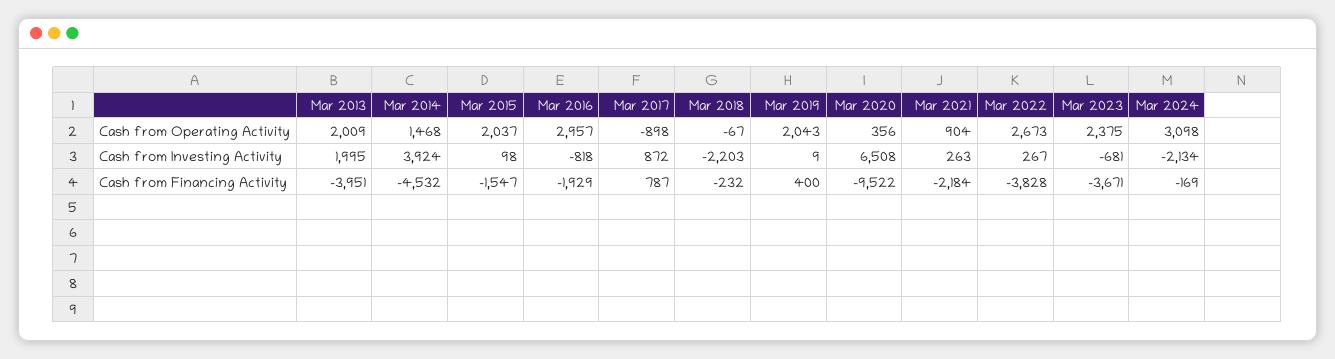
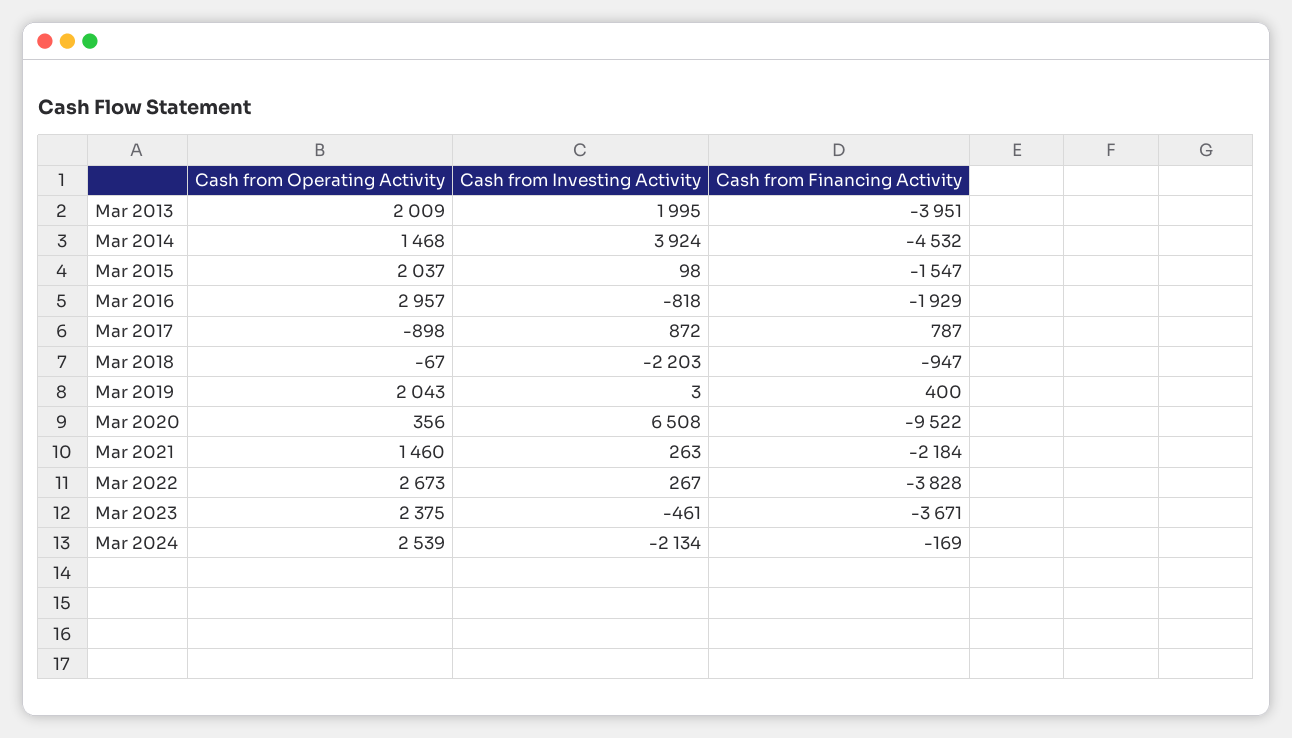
  {
    "Mar 2013": {
      "Cash from Operating Activity": 2009,
      "Cash from Investing Activity": 1995,
      "Cash from Financing Activity": -3951
    },
    "Mar 2014": {
      "Cash from Operating Activity": 1468,
      "Cash from Investing Activity": 3924,
      "Cash from Financing Activity": -4532
    },
    "Mar 2015": {
      "Cash from Operating Activity": 2037,
      "Cash from Investing Activity": 98,
      "Cash from Financing Activity": -1547
    },
    "Mar 2016": {
      "Cash from Operating Activity": 2957,
      "Cash from Investing Activity": -818,
      "Cash from Financing Activity": -1929
    },
    "Mar 2017": {
      "Cash from Operating Activity": -898,
      "Cash from Investing Activity": 872,
      "Cash from Financing Activity": 787
    },
    "Mar 2018": {
      "Cash from Operating Activity": -67,
      "Cash from Investing Activity": -2203,
-     "Cash from Financing Activity": -232
+     "Cash from Financing Activity": -947
    },
    "Mar 2019": {
      "Cash from Operating Activity": 2043,
-     "Cash from Investing Activity": 9,
+     "Cash from Investing Activity": 3,
      "Cash from Financing Activity": 400
    },
    "Mar 2020": {
      "Cash from Operating Activity": 356,
      "Cash from Investing Activity": 6508,
      "Cash from Financing Activity": -9522
    },
    "Mar 2021": {
-     "Cash from Operating Activity": 904,
+     "Cash from Operating Activity": 1460,
      "Cash from Investing Activity": 263,
      "Cash from Financing Activity": -2184
    },
    "Mar 2022": {
      "Cash from Operating Activity": 2673,
      "Cash from Investing Activity": 267,
      "Cash from Financing Activity": -3828
    },
    "Mar 2023": {
      "Cash from Operating Activity": 2375,
-     "Cash from Investing Activity": -681,
+     "Cash from Investing Activity": -461,
      "Cash from Financing Activity": -3671
    },
    "Mar 2024": {
-     "Cash from Operating Activity": 3098,
+     "Cash from Operating Activity": 2539,
      "Cash from Investing Activity": -2134,
      "Cash from Financing Activity": -169
    }
  }

